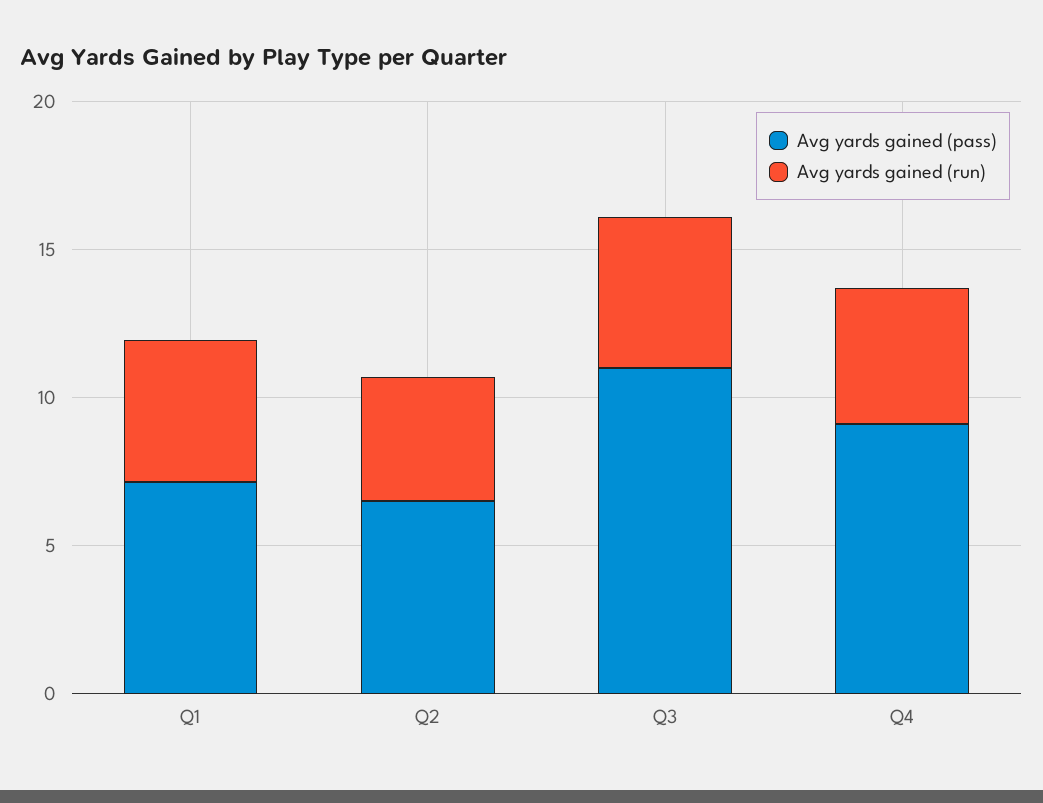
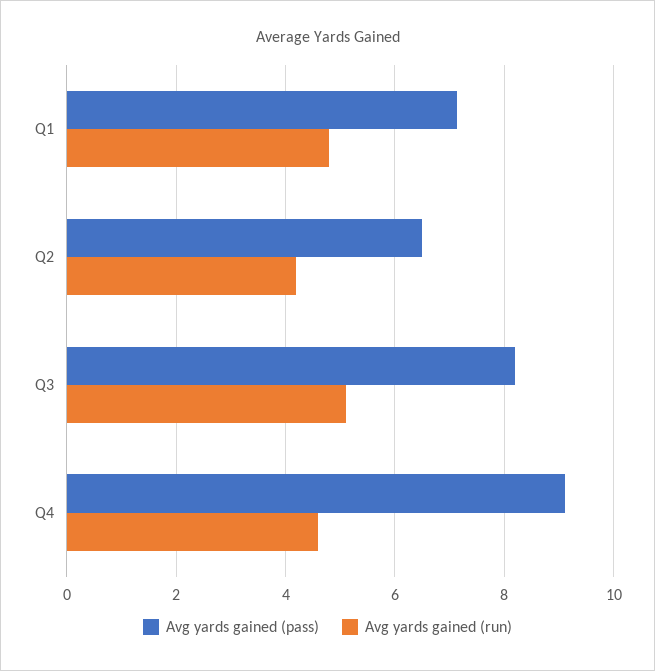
  {
    "Avg yards gained (pass)": {
      "Q1": 7.2,
      "Q2": 6.6,
-     "Q3": 11,
+     "Q3": 8.2,
      "Q4": 9.2
    },
    "Avg yards gained (run)": {
      "Q1": 4.8,
      "Q2": 4.2,
      "Q3": 5.2,
      "Q4": 4.6
    }
  }

